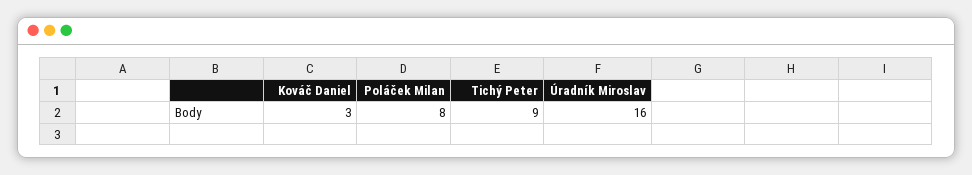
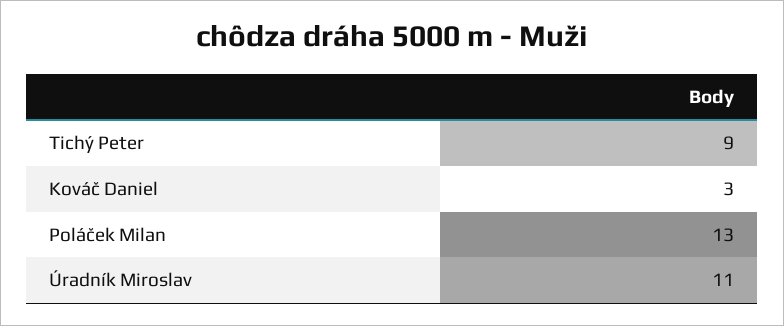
  {
    "Kováč Daniel": 3,
-   "Poláček Milan": 8,
+   "Poláček Milan": 13,
    "Tichý Peter": 9,
-   "Úradník Miroslav": 16
+   "Úradník Miroslav": 11
  }

